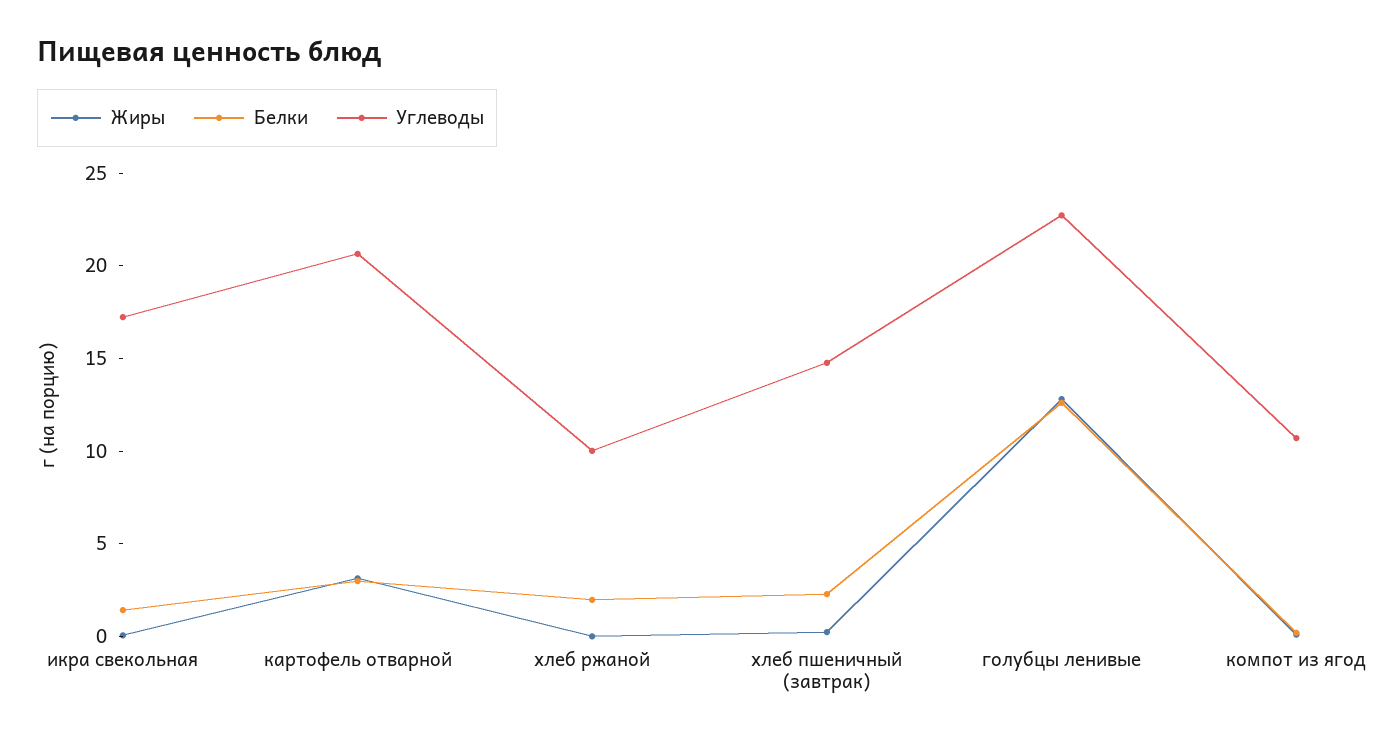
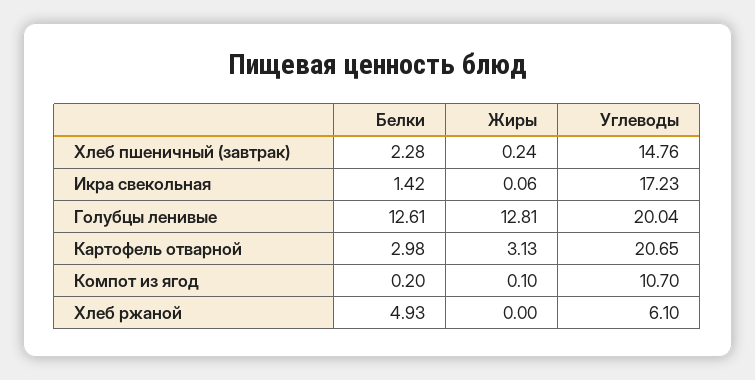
  {
    "Жиры": {
      "икра свекольная": 0.06,
      "картофель отварной": 3.13,
      "хлеб ржаной": 0,
      "хлеб пшеничный (завтрак)": 0.24,
      "голубцы ленивые": 12.81,
      "компот из ягод": 0.1
    },
    "Белки": {
      "икра свекольная": 1.42,
      "картофель отварной": 2.98,
-     "хлеб ржаной": 2,
+     "хлеб ржаной": 4.93,
      "хлеб пшеничный (завтрак)": 2.28,
      "голубцы ленивые": 12.61,
      "компот из ягод": 0.2
    },
    "Углеводы": {
      "икра свекольная": 17.23,
      "картофель отварной": 20.65,
-     "хлеб ржаной": 10,
+     "хлеб ржаной": 6.1,
      "хлеб пшеничный (завтрак)": 14.76,
-     "голубцы ленивые": 23,
+     "голубцы ленивые": 20.04,
      "компот из ягод": 10.7
    }
  }

